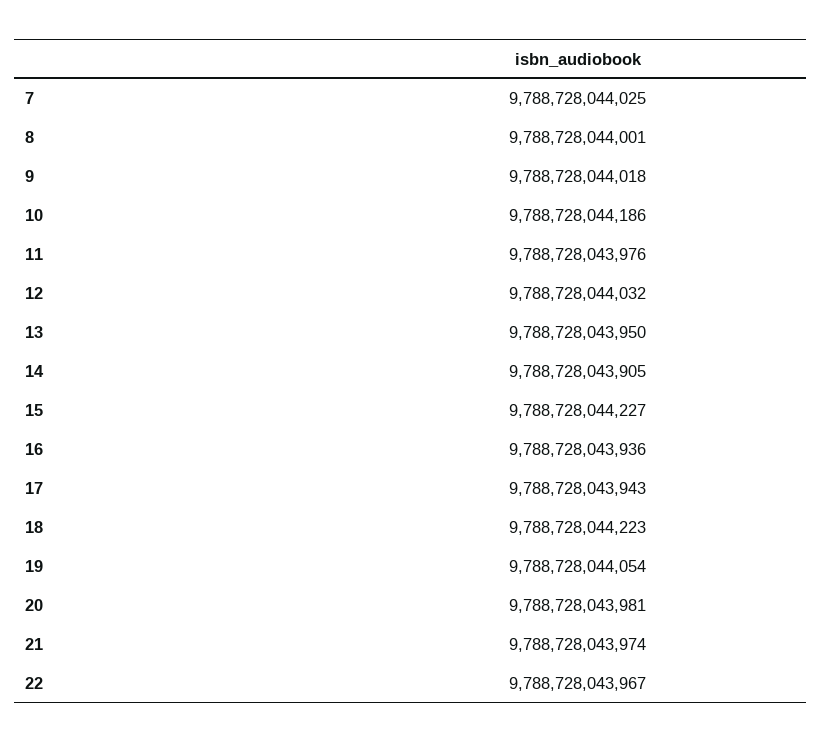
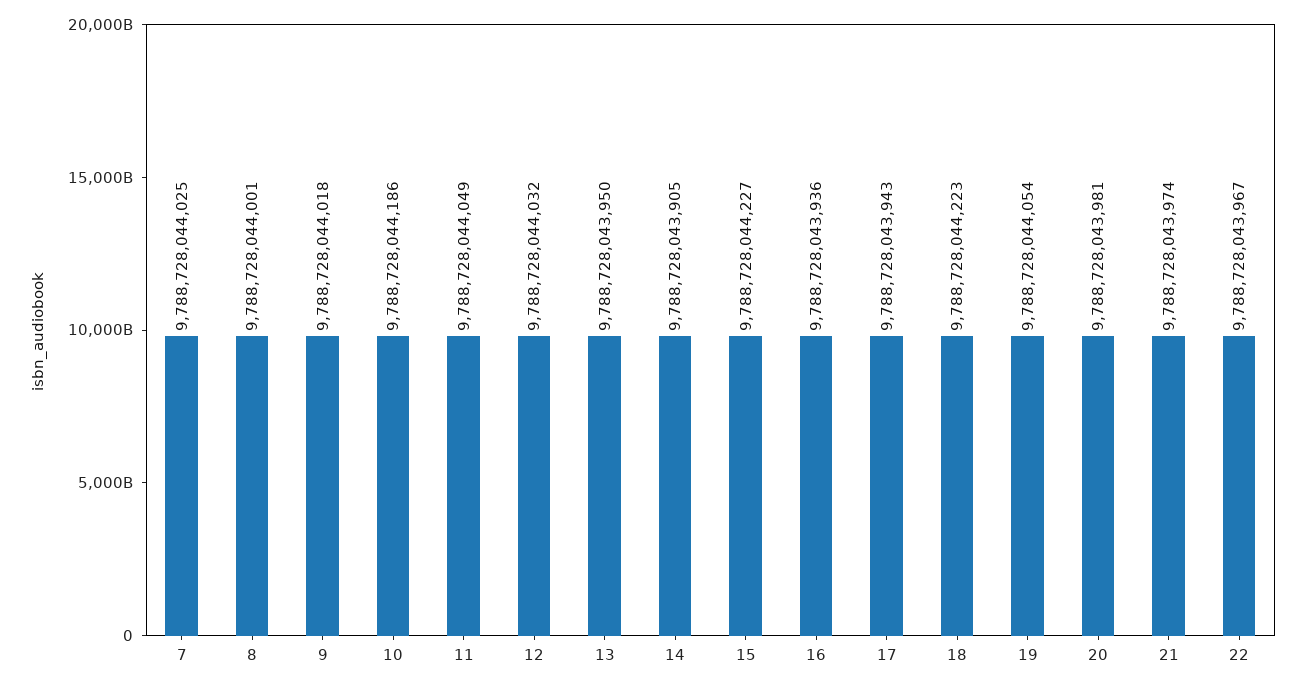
  {
    "7": 9788728044025,
    "8": 9788728044001,
    "9": 9788728044018,
    "10": 9788728044186,
-   "11": 9788728043976,
+   "11": 9788728044049,
    "12": 9788728044032,
    "13": 9788728043950,
    "14": 9788728043905,
    "15": 9788728044227,
    "16": 9788728043936,
    "17": 9788728043943,
    "18": 9788728044223,
    "19": 9788728044054,
    "20": 9788728043981,
    "21": 9788728043974,
    "22": 9788728043967
  }

